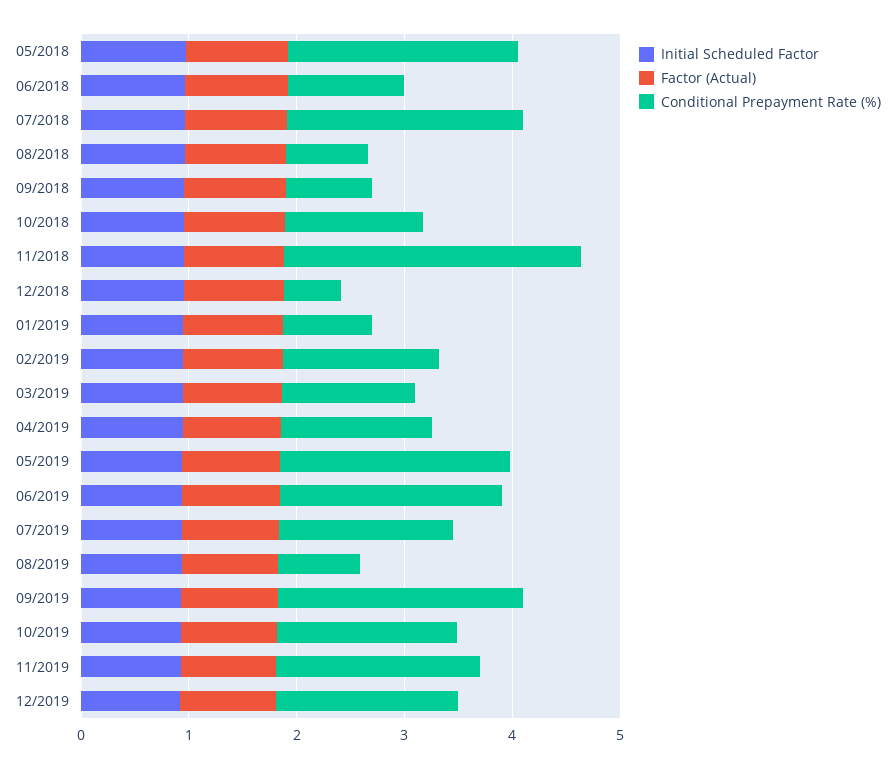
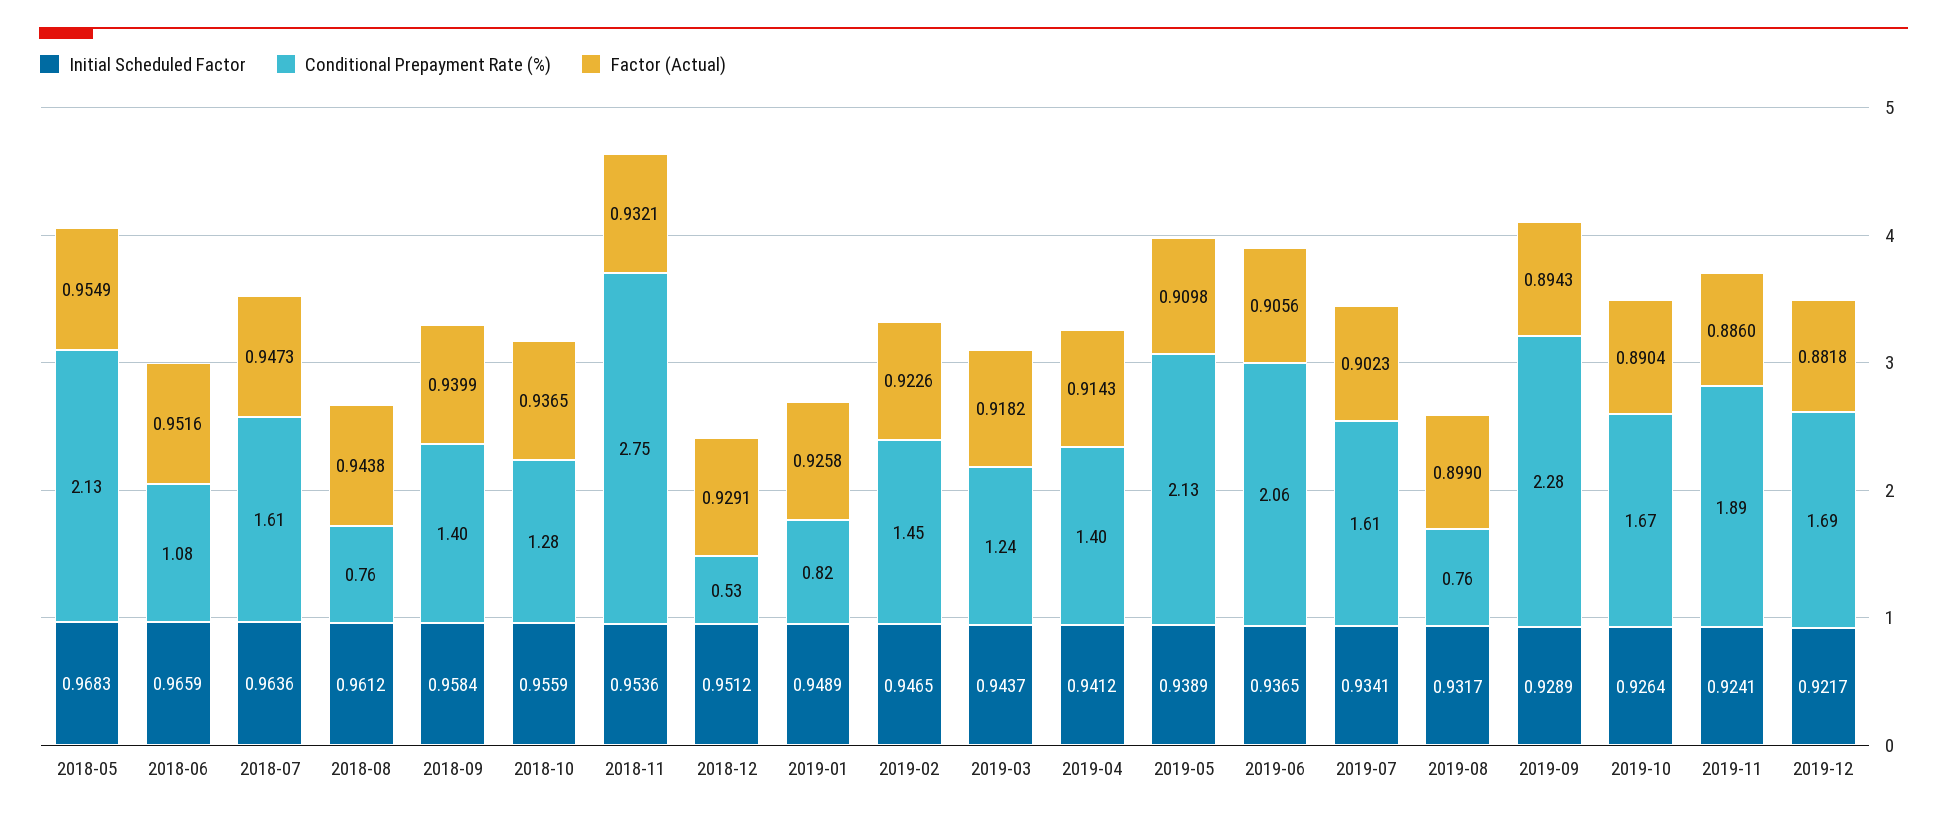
  {
    "Initial Scheduled Factor": {
      "05/2018": 0.9683,
      "06/2018": 0.9659,
      "07/2018": 0.9636,
      "08/2018": 0.9612,
      "09/2018": 0.9584,
      "10/2018": 0.9559,
      "11/2018": 0.9536,
      "12/2018": 0.9512,
      "01/2019": 0.9489,
      "02/2019": 0.9465,
      "03/2019": 0.9437,
      "04/2019": 0.9412,
      "05/2019": 0.9389,
      "06/2019": 0.9365,
      "07/2019": 0.9341,
      "08/2019": 0.9317,
      "09/2019": 0.9289,
      "10/2019": 0.9264,
      "11/2019": 0.9241,
      "12/2019": 0.9217
    },
    "Factor (Actual)": {
      "05/2018": 0.9549,
      "06/2018": 0.9516,
      "07/2018": 0.9473,
      "08/2018": 0.9438,
      "09/2018": 0.9399,
      "10/2018": 0.9365,
      "11/2018": 0.9321,
      "12/2018": 0.9291,
      "01/2019": 0.9258,
      "02/2019": 0.9226,
      "03/2019": 0.9182,
      "04/2019": 0.9143,
      "05/2019": 0.9098,
      "06/2019": 0.9056,
      "07/2019": 0.9023,
      "08/2019": 0.899,
      "09/2019": 0.8943,
      "10/2019": 0.8904,
      "11/2019": 0.886,
      "12/2019": 0.8818
    },
    "Conditional Prepayment Rate (%)": {
      "05/2018": 2.13,
      "06/2018": 1.08,
-     "07/2018": 2.2,
+     "07/2018": 1.61,
      "08/2018": 0.76,
-     "09/2018": 0.8,
+     "09/2018": 1.4,
      "10/2018": 1.28,
      "11/2018": 2.75,
      "12/2018": 0.53,
      "01/2019": 0.82,
      "02/2019": 1.45,
      "03/2019": 1.24,
      "04/2019": 1.4,
      "05/2019": 2.13,
      "06/2019": 2.06,
      "07/2019": 1.61,
      "08/2019": 0.76,
      "09/2019": 2.28,
      "10/2019": 1.67,
      "11/2019": 1.89,
      "12/2019": 1.69
    }
  }

